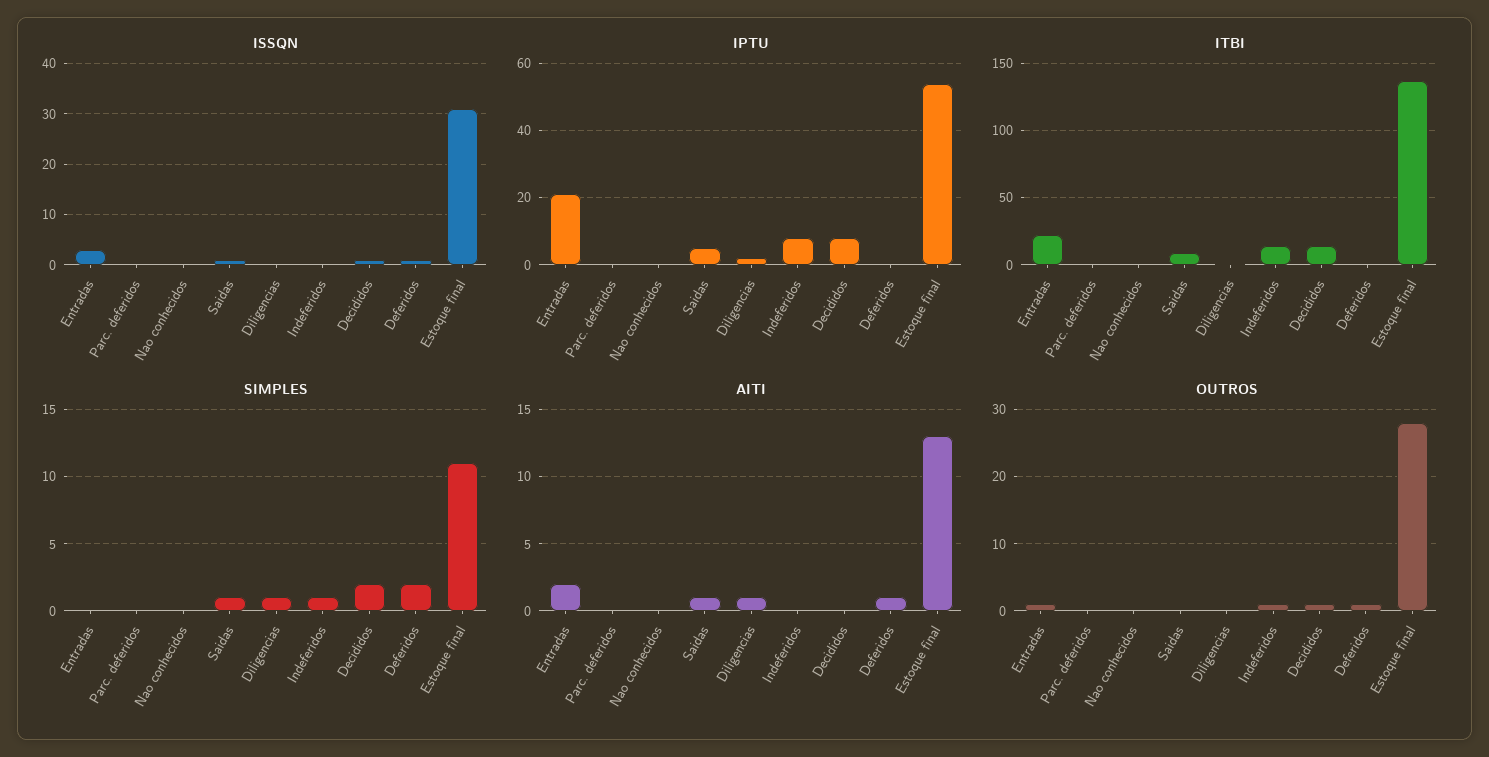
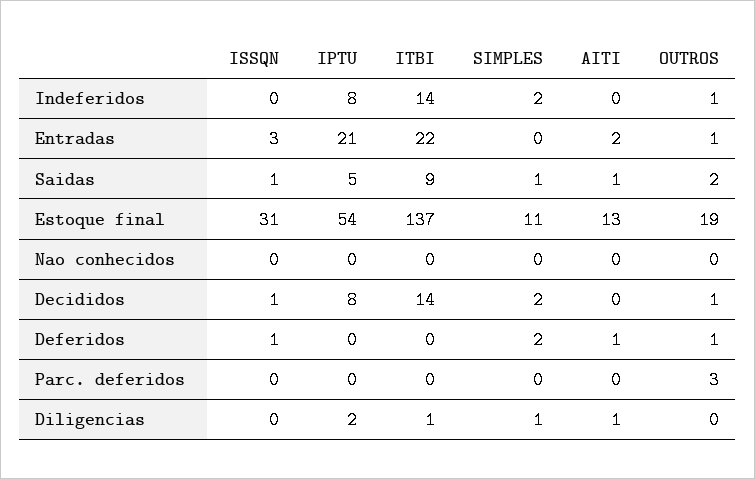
  {
    "ISSQN": {
      "Entradas": 3,
      "Parc. deferidos": 0,
      "Nao conhecidos": 0,
      "Saidas": 1,
      "Diligencias": 0,
      "Indeferidos": 0,
      "Decididos": 1,
      "Deferidos": 1,
      "Estoque final": 31
    },
    "IPTU": {
      "Entradas": 21,
      "Parc. deferidos": 0,
      "Nao conhecidos": 0,
      "Saidas": 5,
      "Diligencias": 2,
      "Indeferidos": 8,
      "Decididos": 8,
      "Deferidos": 0,
      "Estoque final": 54
    },
    "ITBI": {
      "Entradas": 22,
      "Parc. deferidos": 0,
      "Nao conhecidos": 0,
      "Saidas": 9,
      "Diligencias": 1,
      "Indeferidos": 14,
      "Decididos": 14,
      "Deferidos": 0,
      "Estoque final": 137
    },
    "SIMPLES": {
      "Entradas": 0,
      "Parc. deferidos": 0,
      "Nao conhecidos": 0,
      "Saidas": 1,
      "Diligencias": 1,
-     "Indeferidos": 1,
+     "Indeferidos": 2,
      "Decididos": 2,
      "Deferidos": 2,
      "Estoque final": 11
    },
    "AITI": {
      "Entradas": 2,
      "Parc. deferidos": 0,
      "Nao conhecidos": 0,
      "Saidas": 1,
      "Diligencias": 1,
      "Indeferidos": 0,
      "Decididos": 0,
      "Deferidos": 1,
      "Estoque final": 13
    },
    "OUTROS": {
      "Entradas": 1,
-     "Parc. deferidos": 0,
+     "Parc. deferidos": 3,
      "Nao conhecidos": 0,
-     "Saidas": 0,
+     "Saidas": 2,
      "Diligencias": 0,
      "Indeferidos": 1,
      "Decididos": 1,
      "Deferidos": 1,
-     "Estoque final": 28
+     "Estoque final": 19
    }
  }

